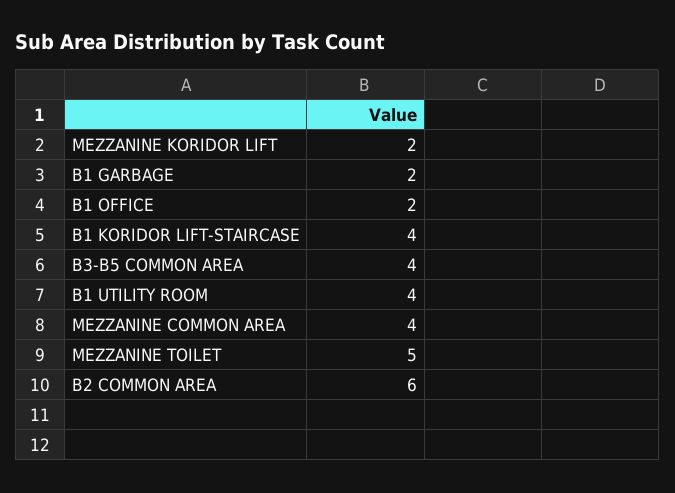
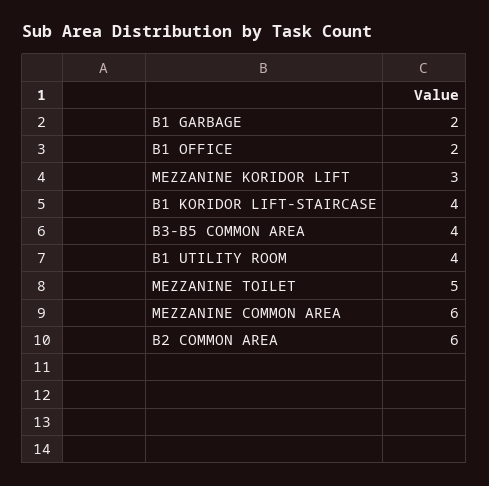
  {
-   "MEZZANINE KORIDOR LIFT": 2,
+   "MEZZANINE KORIDOR LIFT": 3,
    "B1 GARBAGE": 2,
    "B1 OFFICE": 2,
    "B1 KORIDOR LIFT-STAIRCASE": 4,
    "B3-B5 COMMON AREA": 4,
    "B1 UTILITY ROOM": 4,
-   "MEZZANINE COMMON AREA": 4,
+   "MEZZANINE COMMON AREA": 6,
    "MEZZANINE TOILET": 5,
    "B2 COMMON AREA": 6
  }

